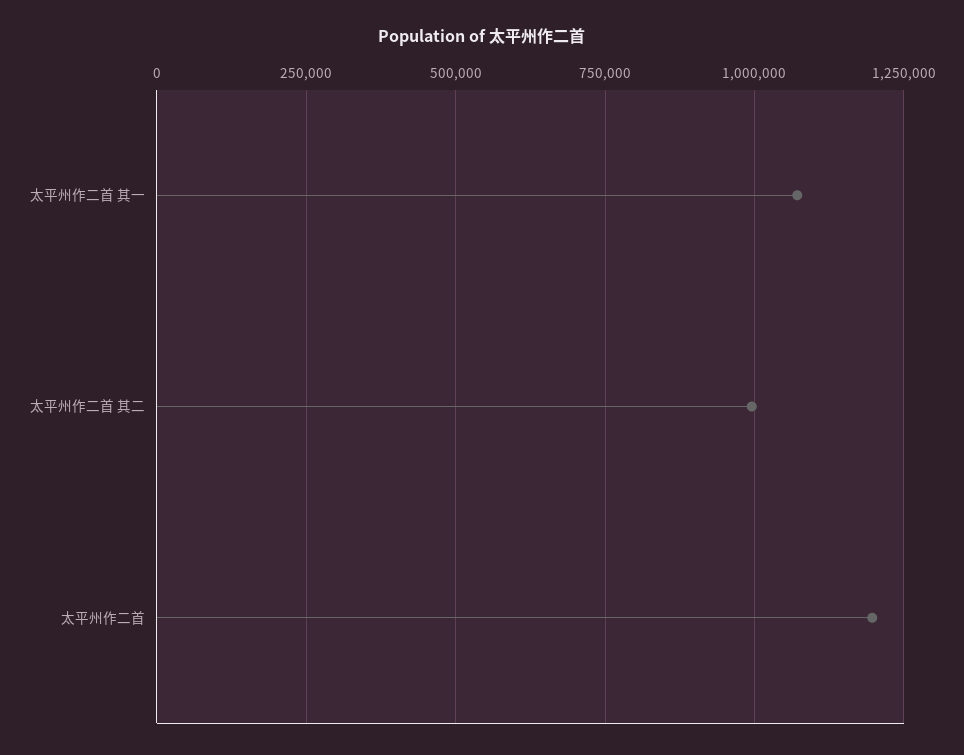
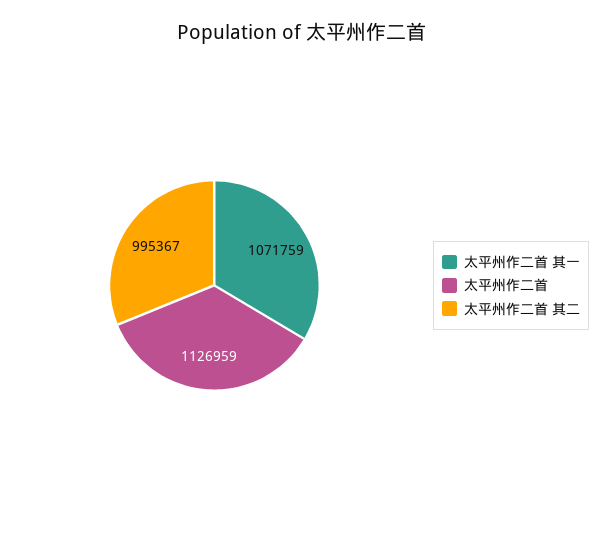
  {
    "太平州作二首 其一": 1071759,
    "太平州作二首 其二": 995367,
-   "太平州作二首": 1200000
+   "太平州作二首": 1126959
  }

